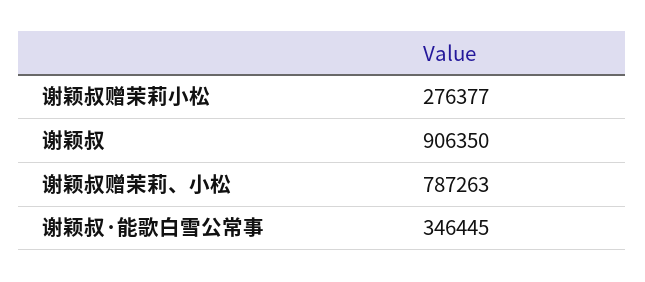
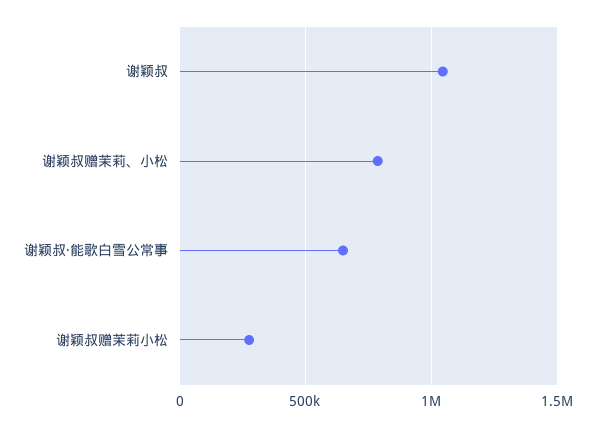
  {
    "谢颖叔赠茉莉小松": 276377,
-   "谢颖叔": 906350,
+   "谢颖叔": 1050000,
    "谢颖叔赠茉莉、小松": 787263,
-   "谢颖叔·能歌白雪公常事": 346445
+   "谢颖叔·能歌白雪公常事": 650000
  }

